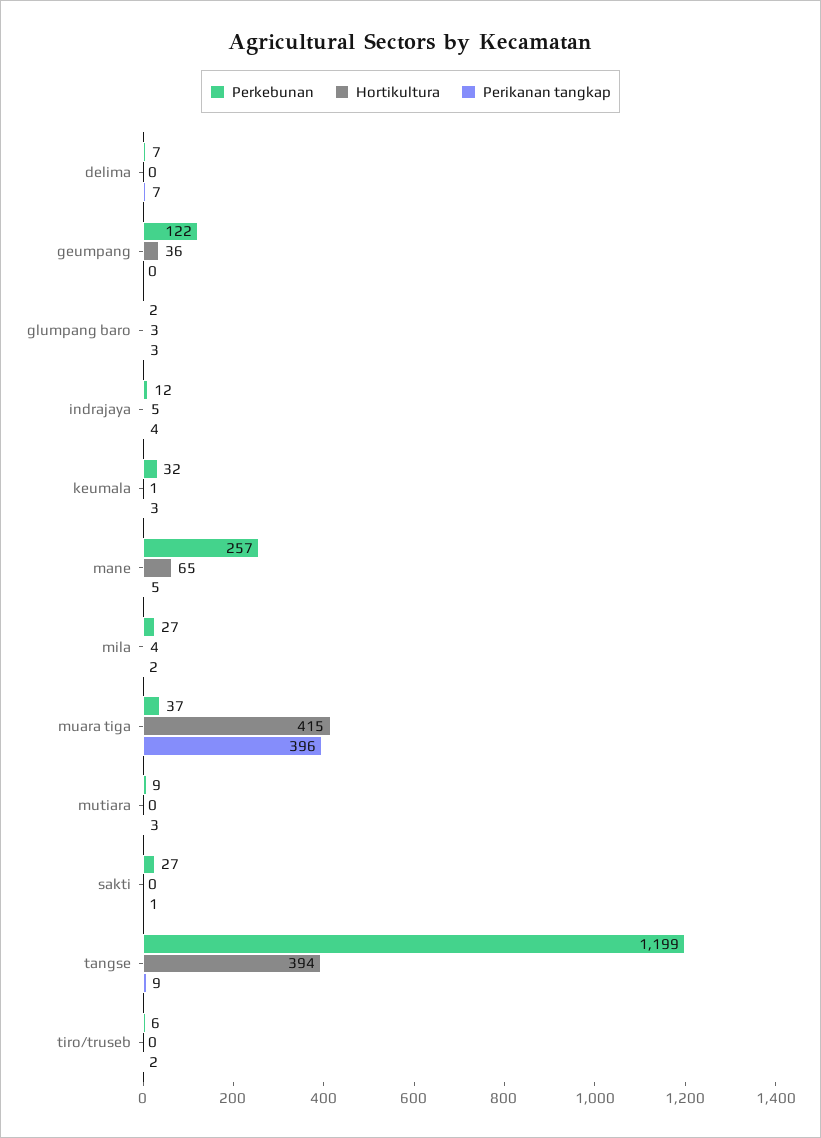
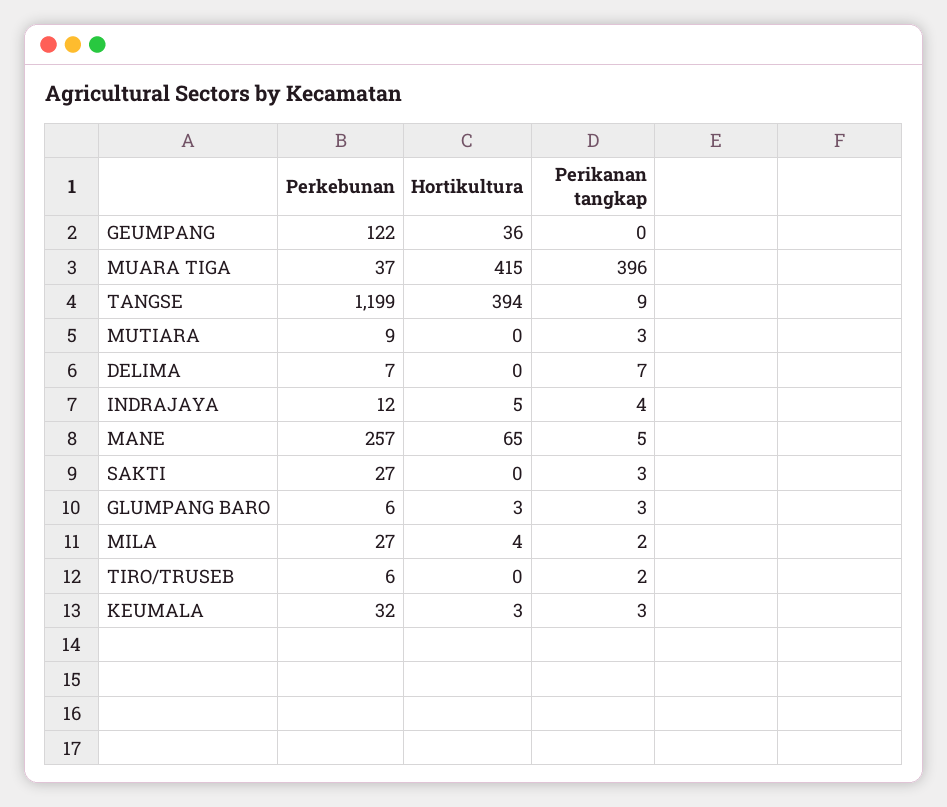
  {
    "Perkebunan": {
      "delima": 7,
      "geumpang": 122,
-     "glumpang baro": 2,
+     "glumpang baro": 6,
      "indrajaya": 12,
      "keumala": 32,
      "mane": 257,
      "mila": 27,
      "muara tiga": 37,
      "mutiara": 9,
      "sakti": 27,
      "tangse": 1199,
      "tiro/truseb": 6
    },
    "Hortikultura": {
      "delima": 0,
      "geumpang": 36,
      "glumpang baro": 3,
      "indrajaya": 5,
-     "keumala": 1,
+     "keumala": 3,
      "mane": 65,
      "mila": 4,
      "muara tiga": 415,
      "mutiara": 0,
      "sakti": 0,
      "tangse": 394,
      "tiro/truseb": 0
    },
    "Perikanan tangkap": {
      "delima": 7,
      "geumpang": 0,
      "glumpang baro": 3,
      "indrajaya": 4,
      "keumala": 3,
      "mane": 5,
      "mila": 2,
      "muara tiga": 396,
      "mutiara": 3,
-     "sakti": 1,
+     "sakti": 3,
      "tangse": 9,
      "tiro/truseb": 2
    }
  }

